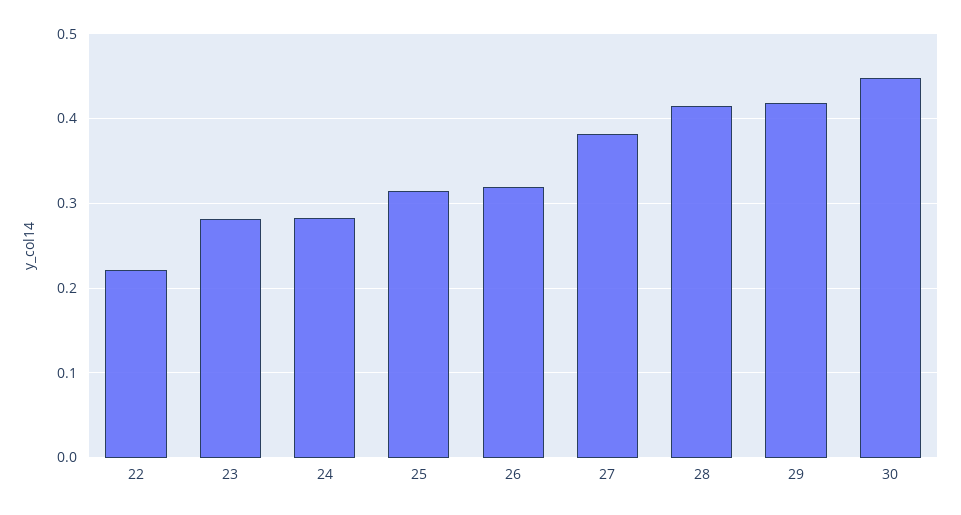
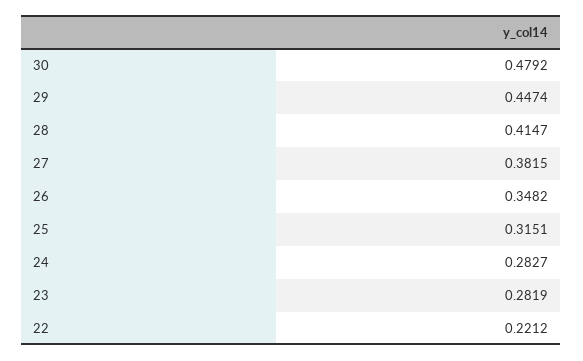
  {
    "22": 0.2212,
    "23": 0.2819,
    "24": 0.2827,
    "25": 0.3151,
-   "26": 0.32,
+   "26": 0.3482,
    "27": 0.3815,
    "28": 0.4147,
-   "29": 0.42,
+   "29": 0.4474,
-   "30": 0.45
+   "30": 0.4792
  }

